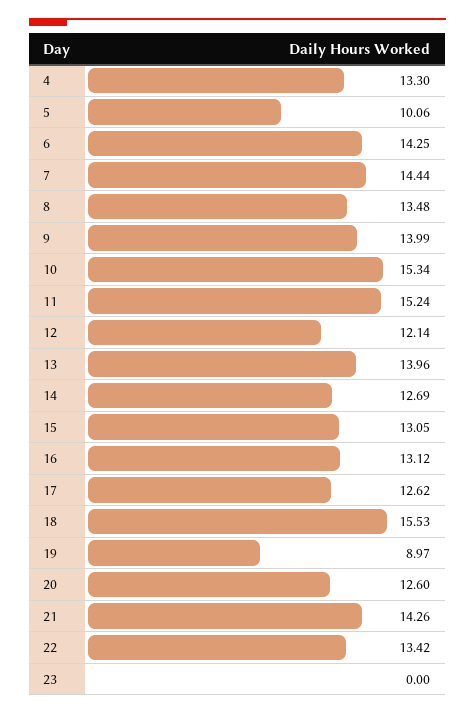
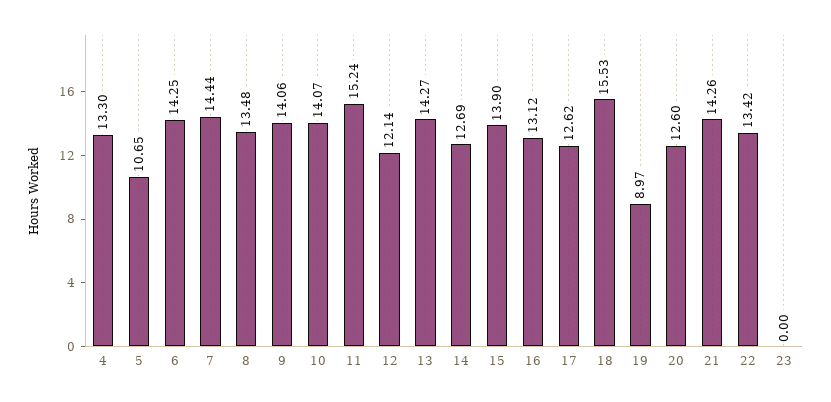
  {
    "4": 13.3,
-   "5": 10.06,
+   "5": 10.65,
    "6": 14.25,
    "7": 14.44,
    "8": 13.48,
-   "9": 13.99,
+   "9": 14.06,
-   "10": 15.34,
+   "10": 14.07,
    "11": 15.24,
    "12": 12.14,
-   "13": 13.96,
+   "13": 14.27,
    "14": 12.69,
-   "15": 13.05,
+   "15": 13.9,
    "16": 13.12,
    "17": 12.62,
    "18": 15.53,
    "19": 8.97,
    "20": 12.6,
    "21": 14.26,
    "22": 13.42,
    "23": 0
  }

